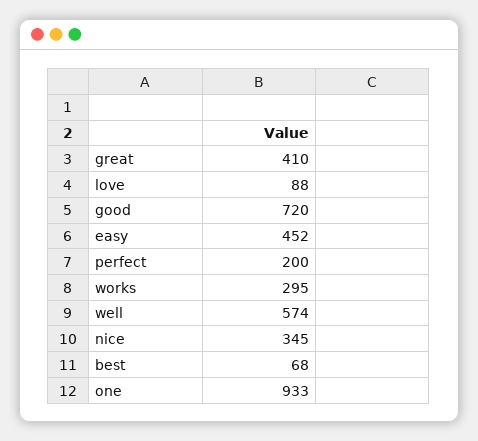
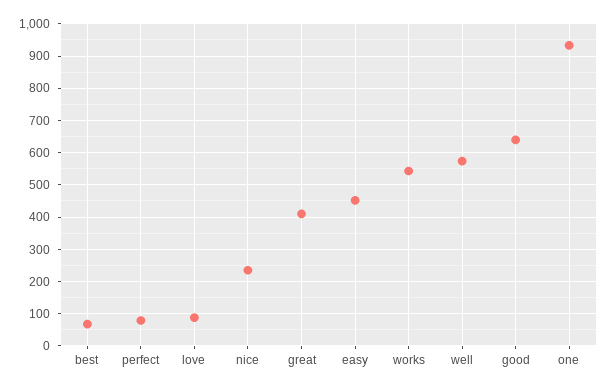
  {
    "great": 410,
    "love": 88,
-   "good": 720,
+   "good": 640,
    "easy": 452,
-   "perfect": 200,
+   "perfect": 80,
-   "works": 295,
+   "works": 540,
    "well": 574,
-   "nice": 345,
+   "nice": 240,
    "best": 68,
    "one": 933
  }

